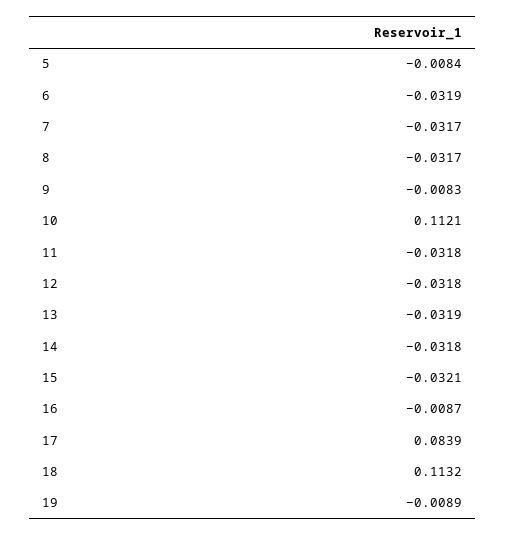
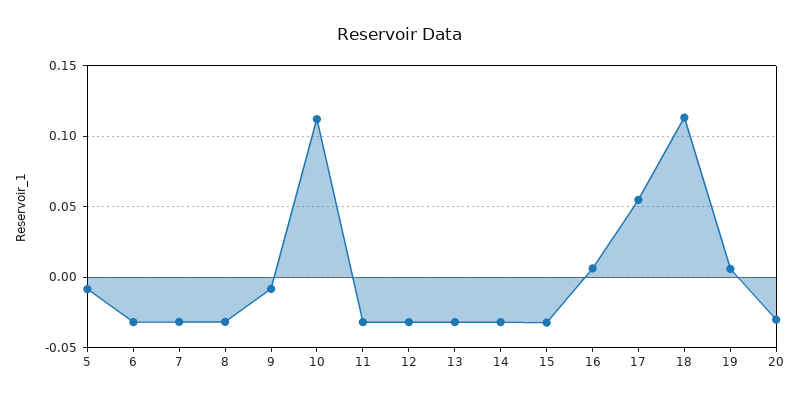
  {
    "5": -0.0084,
    "6": -0.0319,
    "7": -0.0317,
    "8": -0.0317,
    "9": -0.0083,
    "10": 0.1121,
    "11": -0.0318,
    "12": -0.0318,
    "13": -0.0319,
    "14": -0.0318,
    "15": -0.0321,
-   "16": -0.0087,
+   "16": 0.005,
-   "17": 0.0839,
+   "17": 0.055,
    "18": 0.1132,
-   "19": -0.0089
+   "19": 0.005,
+   "20": -0.03
  }

